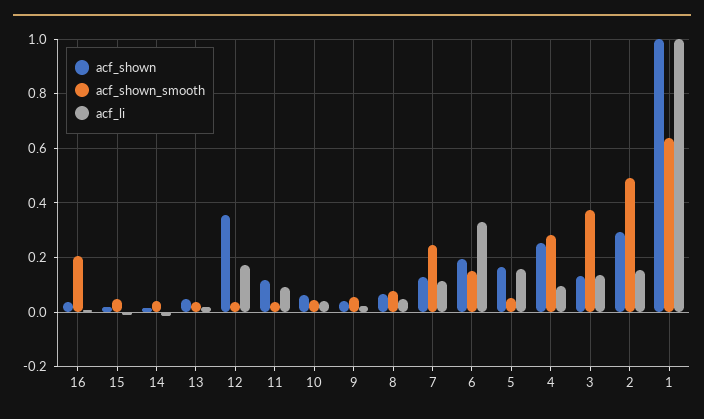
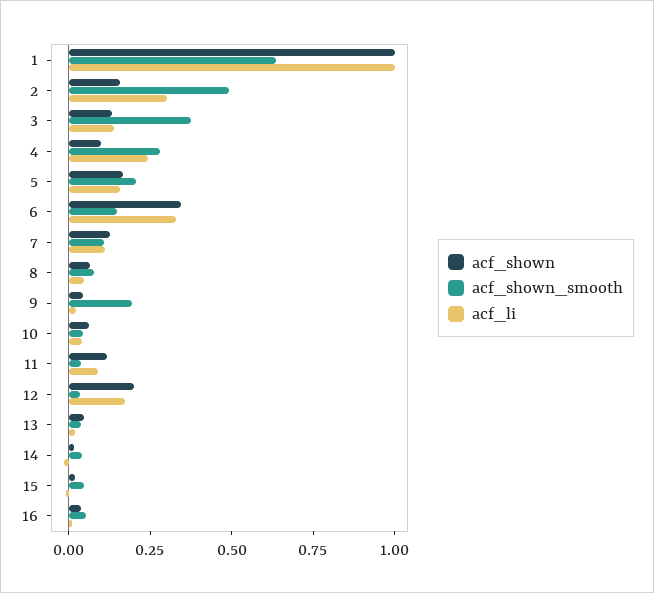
  {
    "acf_shown": {
      "16": 0.025,
      "15": 0.025,
      "14": 0.025,
      "13": 0.05,
-     "12": 0.35,
+     "12": 0.2,
      "11": 0.125,
      "10": 0.05,
      "9": 0.05,
      "8": 0.075,
      "7": 0.125,
-     "6": 0.2,
+     "6": 0.35,
      "5": 0.175,
-     "4": 0.25,
+     "4": 0.1,
      "3": 0.125,
-     "2": 0.3,
+     "2": 0.15,
      "1": 1
    },
    "acf_shown_smooth": {
-     "16": 0.2,
+     "16": 0.05,
      "15": 0.05,
      "14": 0.05,
      "13": 0.025,
      "12": 0.025,
      "11": 0.025,
      "10": 0.05,
-     "9": 0.05,
+     "9": 0.2,
      "8": 0.075,
-     "7": 0.25,
+     "7": 0.1,
      "6": 0.15,
-     "5": 0.05,
+     "5": 0.2,
      "4": 0.275,
      "3": 0.375,
      "2": 0.5,
      "1": 0.625
    },
    "acf_li": {
      "16": 0,
      "15": 0,
      "14": -0.025,
      "13": 0.025,
      "12": 0.175,
      "11": 0.1,
      "10": 0.05,
      "9": 0.025,
      "8": 0.05,
      "7": 0.1,
      "6": 0.325,
      "5": 0.15,
-     "4": 0.1,
+     "4": 0.25,
      "3": 0.125,
-     "2": 0.15,
+     "2": 0.3,
      "1": 1
    }
  }

